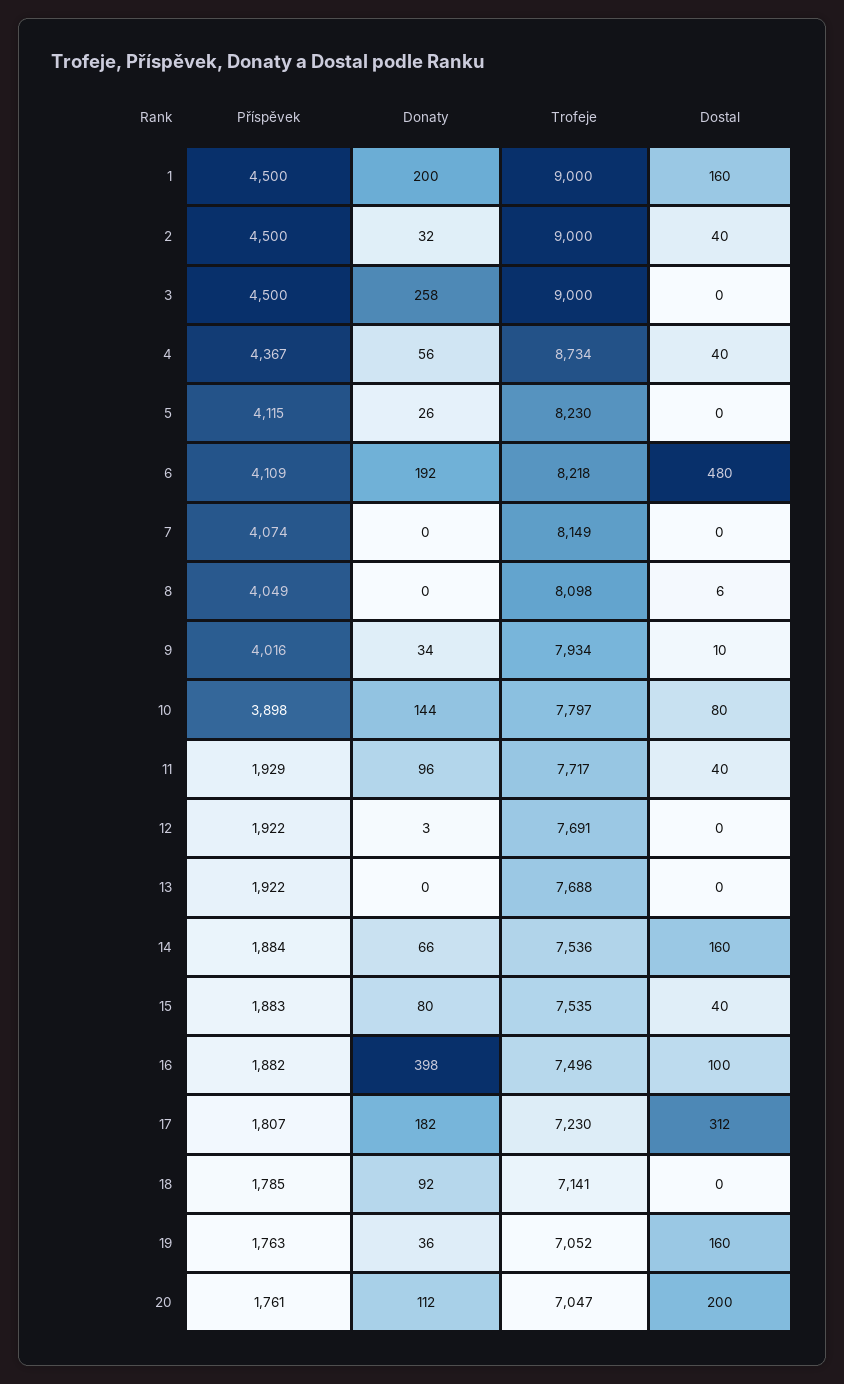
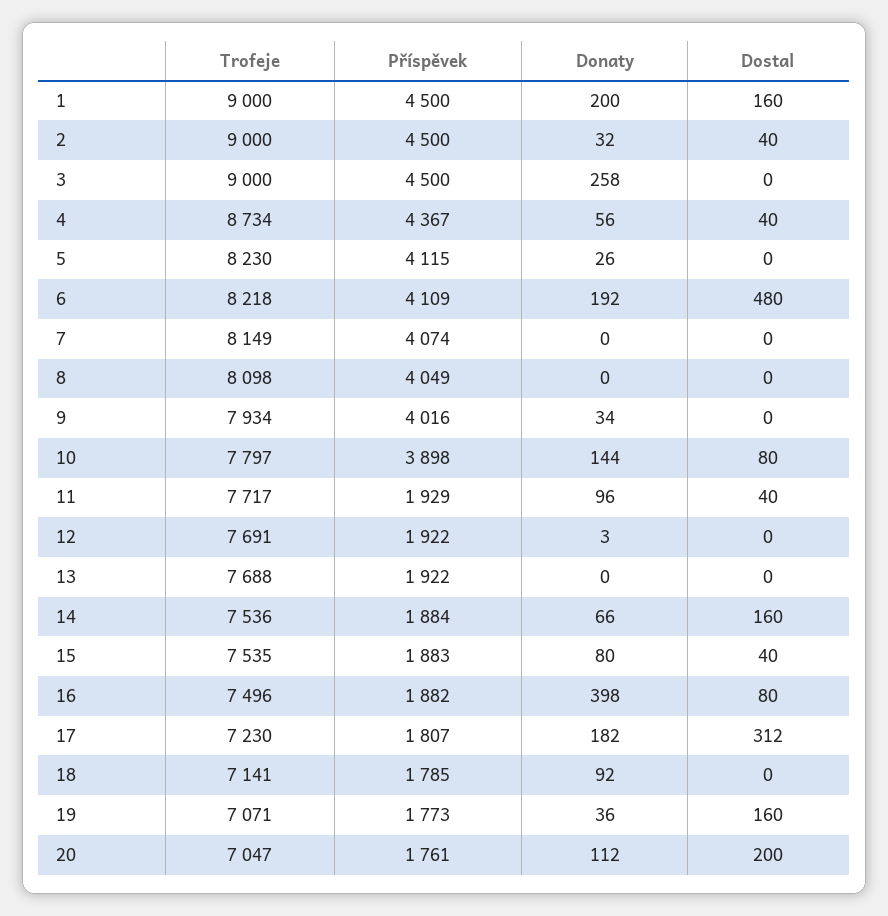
  {
    "Příspěvek": {
      "1": 4500,
      "2": 4500,
      "3": 4500,
      "4": 4367,
      "5": 4115,
      "6": 4109,
      "7": 4074,
      "8": 4049,
      "9": 4016,
      "10": 3898,
      "11": 1929,
      "12": 1922,
      "13": 1922,
      "14": 1884,
      "15": 1883,
      "16": 1882,
      "17": 1807,
      "18": 1785,
-     "19": 1763,
+     "19": 1773,
      "20": 1761
    },
    "Donaty": {
      "1": 200,
      "2": 32,
      "3": 258,
      "4": 56,
      "5": 26,
      "6": 192,
      "7": 0,
      "8": 0,
      "9": 34,
      "10": 144,
      "11": 96,
      "12": 3,
      "13": 0,
      "14": 66,
      "15": 80,
      "16": 398,
      "17": 182,
      "18": 92,
      "19": 36,
      "20": 112
    },
    "Trofeje": {
      "1": 9000,
      "2": 9000,
      "3": 9000,
      "4": 8734,
      "5": 8230,
      "6": 8218,
      "7": 8149,
      "8": 8098,
      "9": 7934,
      "10": 7797,
      "11": 7717,
      "12": 7691,
      "13": 7688,
      "14": 7536,
      "15": 7535,
      "16": 7496,
      "17": 7230,
      "18": 7141,
-     "19": 7052,
+     "19": 7071,
      "20": 7047
    },
    "Dostal": {
      "1": 160,
      "2": 40,
      "3": 0,
      "4": 40,
      "5": 0,
      "6": 480,
      "7": 0,
-     "8": 6,
+     "8": 0,
-     "9": 10,
+     "9": 0,
      "10": 80,
      "11": 40,
      "12": 0,
      "13": 0,
      "14": 160,
      "15": 40,
-     "16": 100,
+     "16": 80,
      "17": 312,
      "18": 0,
      "19": 160,
      "20": 200
    }
  }

